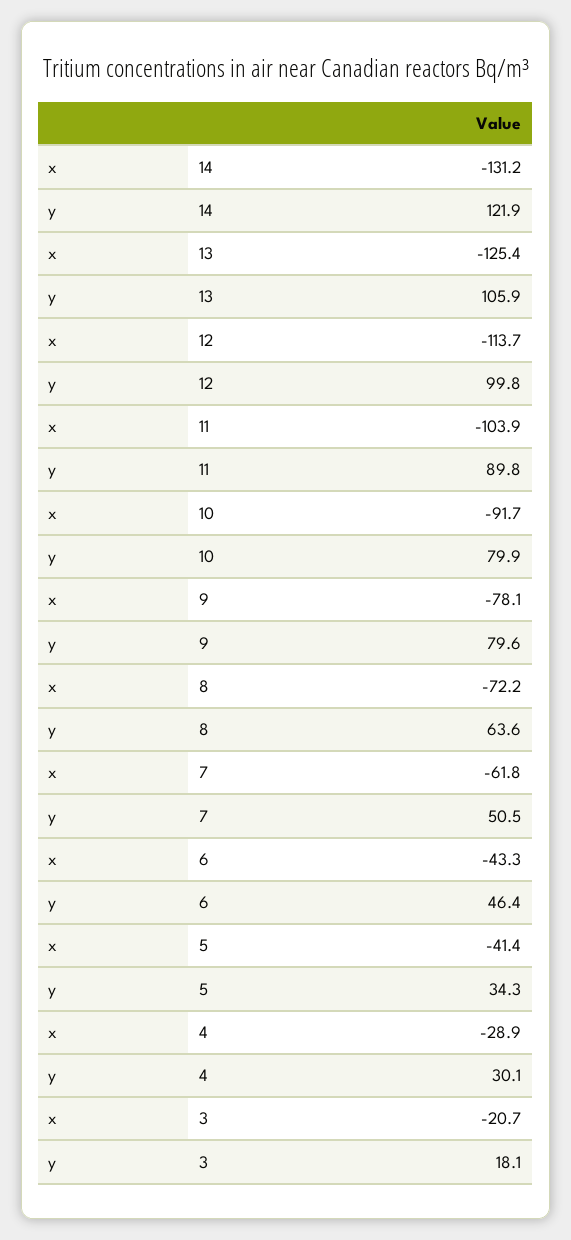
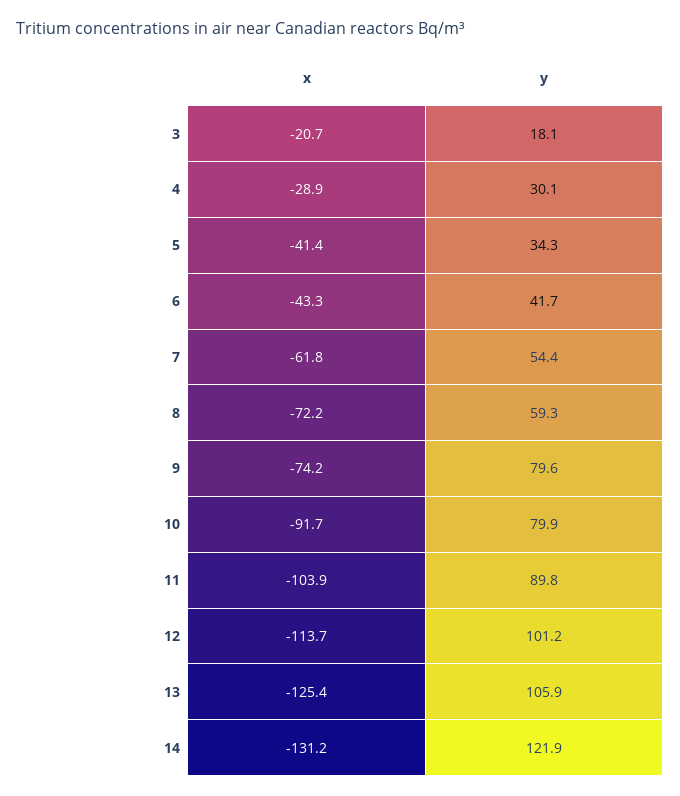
  {
    "x": {
      "14": -131.2,
      "13": -125.4,
      "12": -113.7,
      "11": -103.9,
      "10": -91.7,
-     "9": -78.1,
+     "9": -74.2,
      "8": -72.2,
      "7": -61.8,
      "6": -43.3,
      "5": -41.4,
      "4": -28.9,
      "3": -20.7
    },
    "y": {
      "14": 121.9,
      "13": 105.9,
-     "12": 99.8,
+     "12": 101.2,
      "11": 89.8,
      "10": 79.9,
      "9": 79.6,
-     "8": 63.6,
+     "8": 59.3,
-     "7": 50.5,
+     "7": 54.4,
-     "6": 46.4,
+     "6": 41.7,
      "5": 34.3,
      "4": 30.1,
      "3": 18.1
    }
  }

